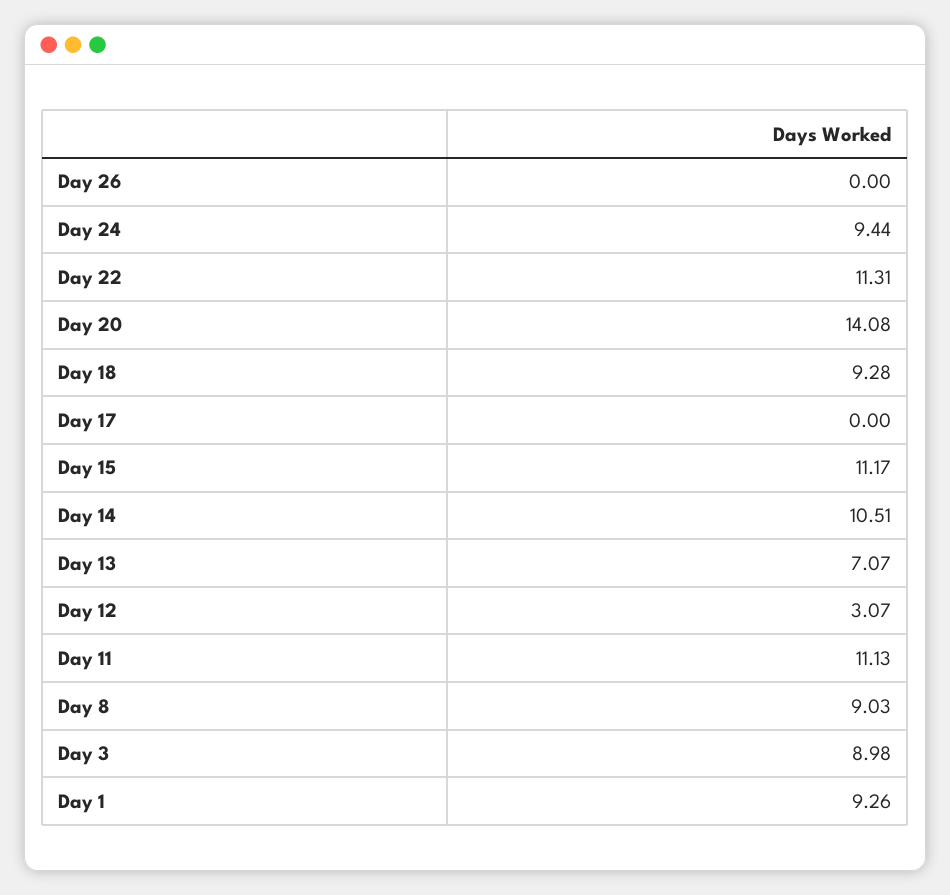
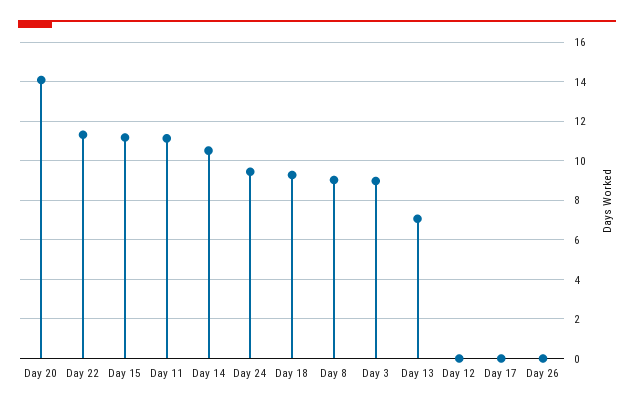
  {
    "Day 26": 0,
    "Day 24": 9.44,
    "Day 22": 11.31,
    "Day 20": 14.08,
    "Day 18": 9.28,
    "Day 17": 0,
    "Day 15": 11.17,
    "Day 14": 10.51,
    "Day 13": 7.07,
-   "Day 12": 3.07,
+   "Day 12": 0,
    "Day 11": 11.13,
    "Day 8": 9.03,
-   "Day 3": 8.98,
+   "Day 3": 8.98
-   "Day 1": 9.26
  }

